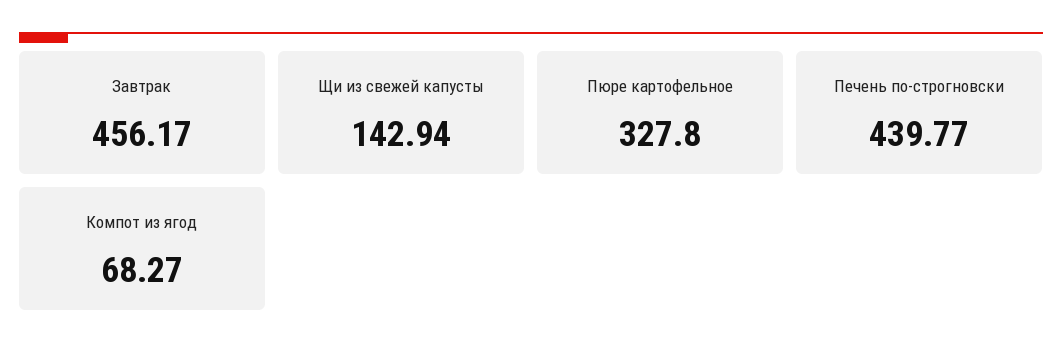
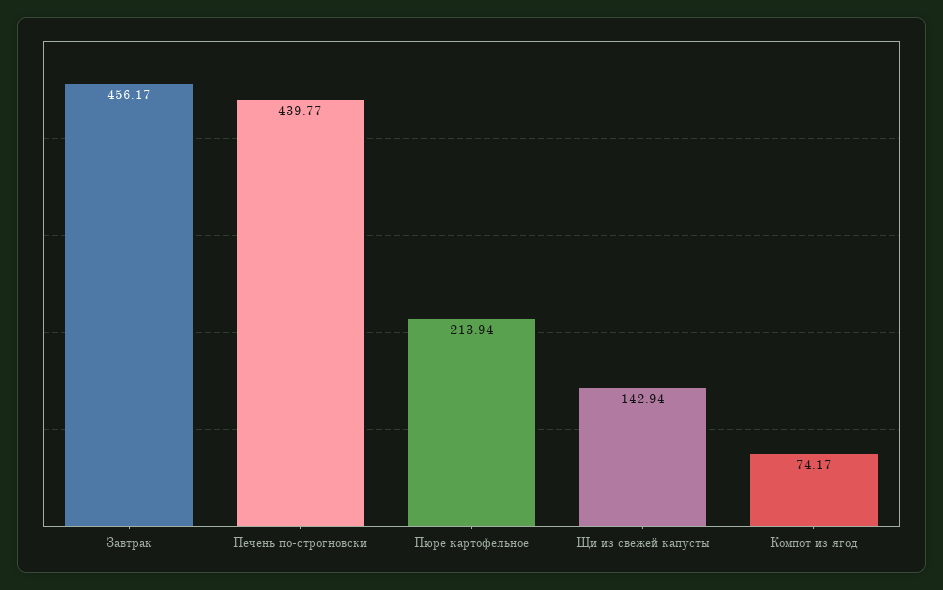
  {
    "Завтрак": 456.17,
    "Щи из свежей капусты": 142.94,
-   "Пюре картофельное": 327.8,
+   "Пюре картофельное": 213.94,
    "Печень по-строгновски": 439.77,
-   "Компот из ягод": 68.27
+   "Компот из ягод": 74.17
  }

